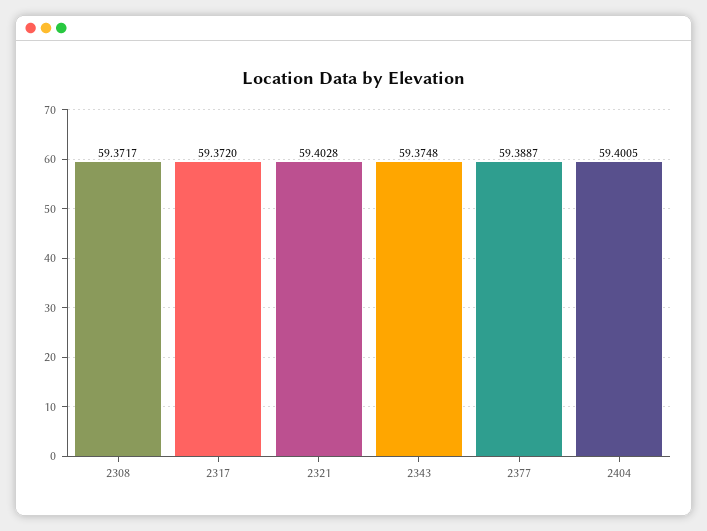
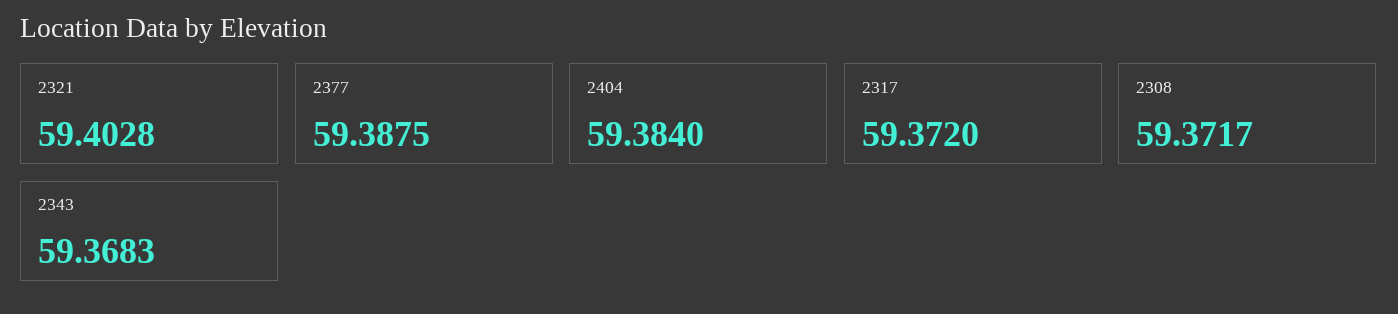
  {
    "2308": 59.3717,
    "2317": 59.372,
    "2321": 59.4028,
-   "2343": 59.3748,
+   "2343": 59.3683,
-   "2377": 59.3887,
+   "2377": 59.3875,
-   "2404": 59.4005
+   "2404": 59.384
  }

